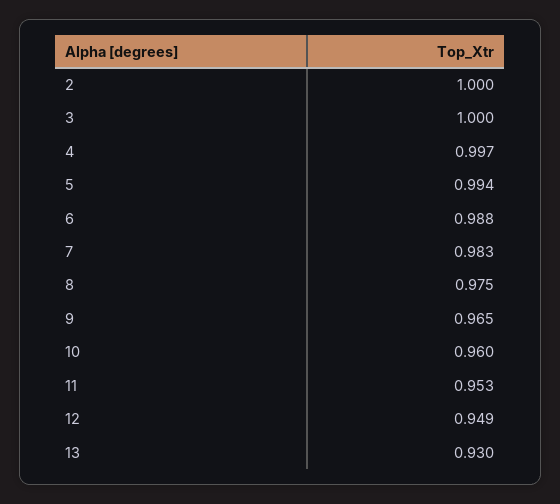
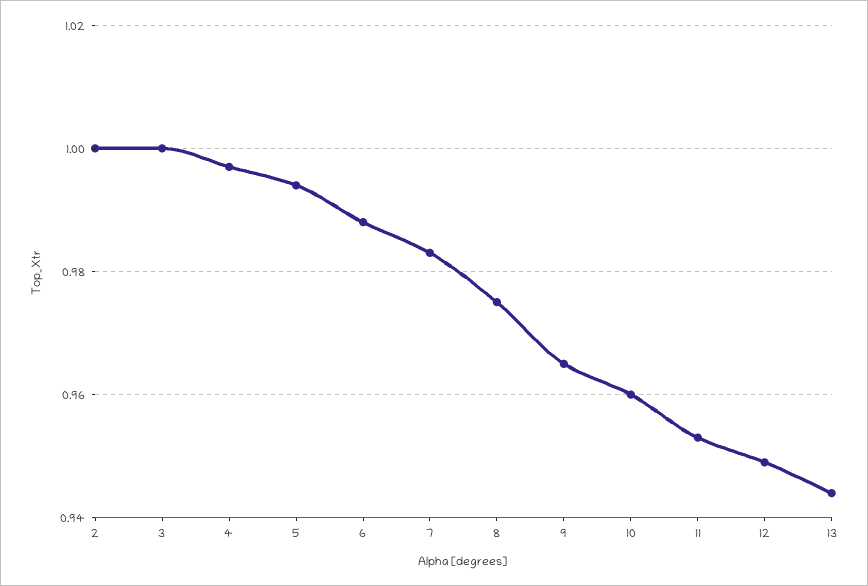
  {
    "2": 1,
    "3": 1,
    "4": 0.997,
    "5": 0.994,
    "6": 0.988,
    "7": 0.983,
    "8": 0.975,
    "9": 0.965,
    "10": 0.96,
    "11": 0.953,
    "12": 0.949,
-   "13": 0.93
+   "13": 0.945
  }

